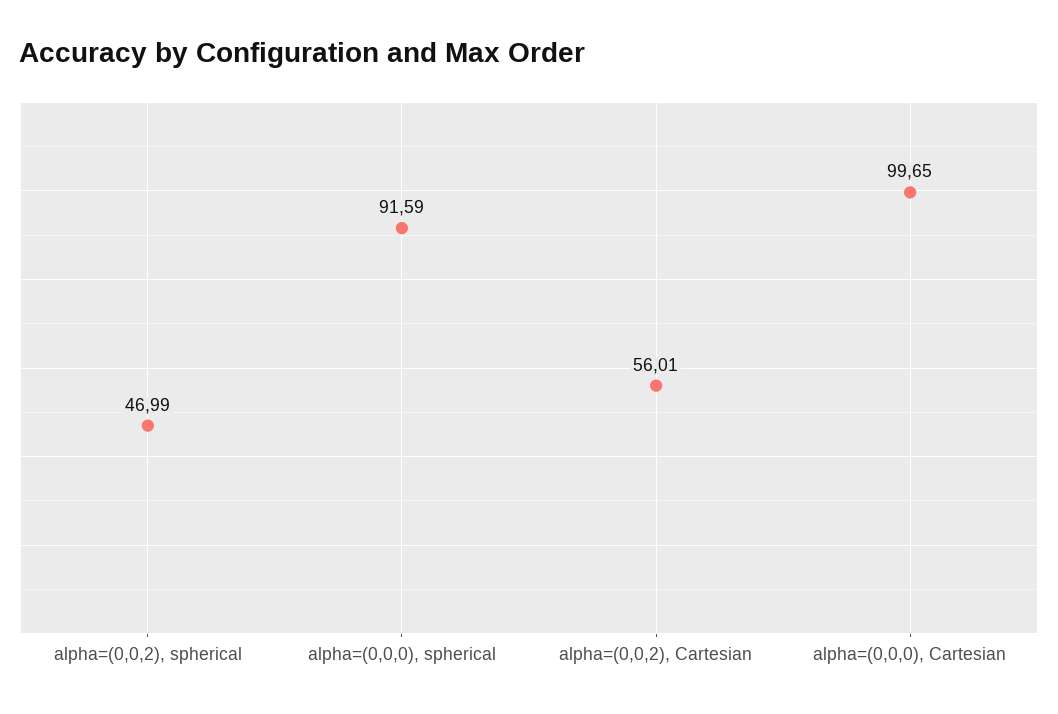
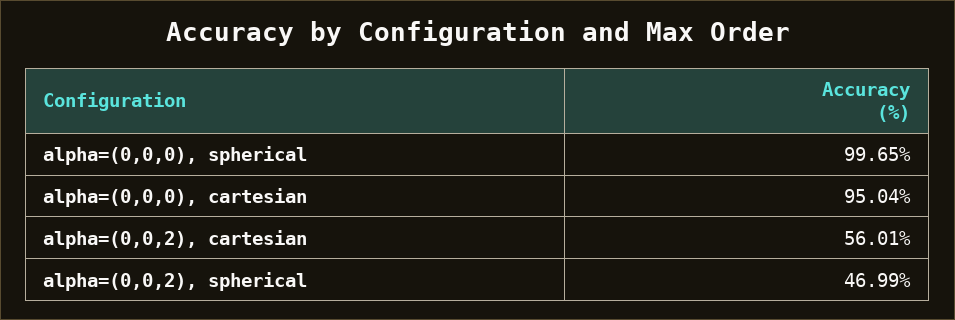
  {
    "alpha=(0,0,2), spherical": 46.99,
-   "alpha=(0,0,0), spherical": 91.59,
+   "alpha=(0,0,0), spherical": 99.65,
    "alpha=(0,0,2), Cartesian": 56.01,
-   "alpha=(0,0,0), Cartesian": 99.65
+   "alpha=(0,0,0), Cartesian": 95.04
  }

